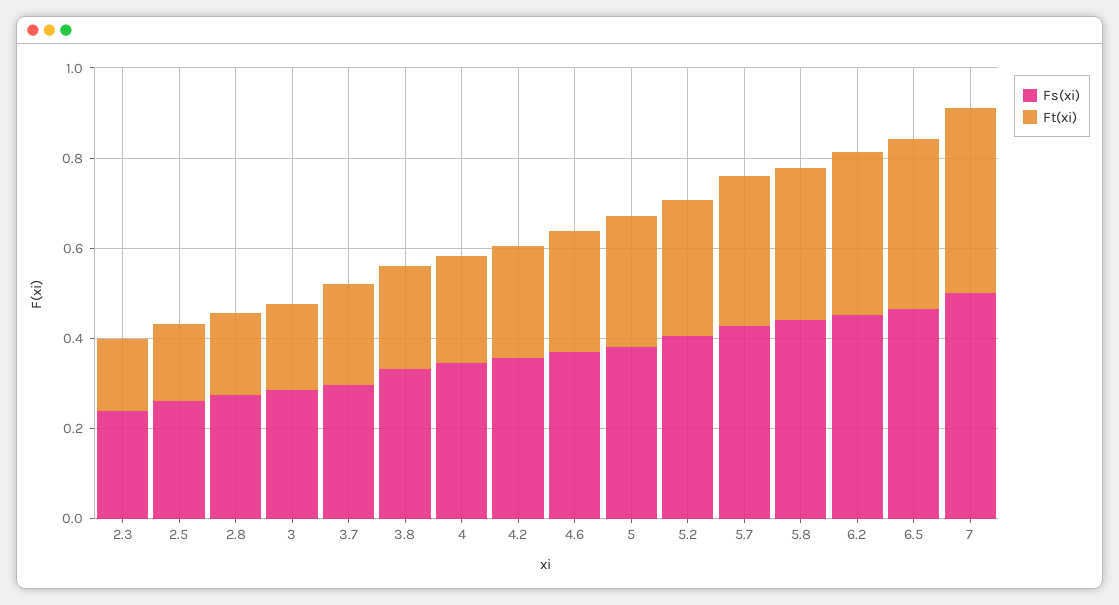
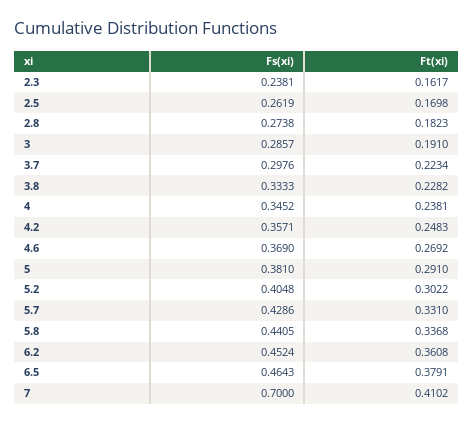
  {
    "Fs(xi)": {
      "2.3": 0.2381,
      "2.5": 0.2619,
      "2.8": 0.2738,
      "3": 0.2857,
      "3.7": 0.2976,
      "3.8": 0.3333,
      "4": 0.3452,
      "4.2": 0.3571,
      "4.6": 0.369,
      "5": 0.381,
      "5.2": 0.4048,
      "5.7": 0.4286,
      "5.8": 0.4405,
      "6.2": 0.4524,
      "6.5": 0.4643,
-     "7": 0.5
+     "7": 0.7
    },
    "Ft(xi)": {
      "2.3": 0.1617,
      "2.5": 0.1698,
      "2.8": 0.1823,
      "3": 0.191,
      "3.7": 0.2234,
      "3.8": 0.2282,
      "4": 0.2381,
      "4.2": 0.2483,
      "4.6": 0.2692,
      "5": 0.291,
      "5.2": 0.3022,
      "5.7": 0.331,
      "5.8": 0.3368,
      "6.2": 0.3608,
      "6.5": 0.3791,
      "7": 0.4102
    }
  }

